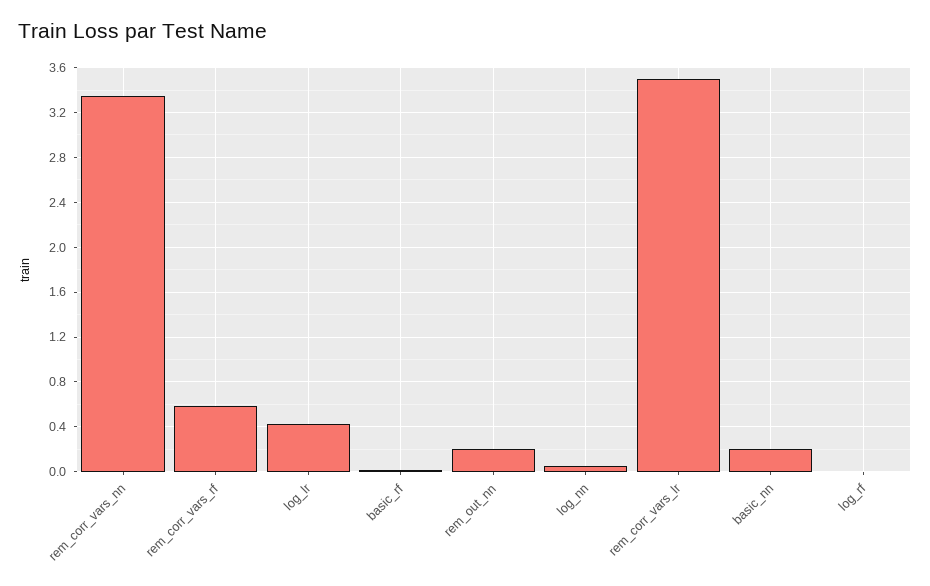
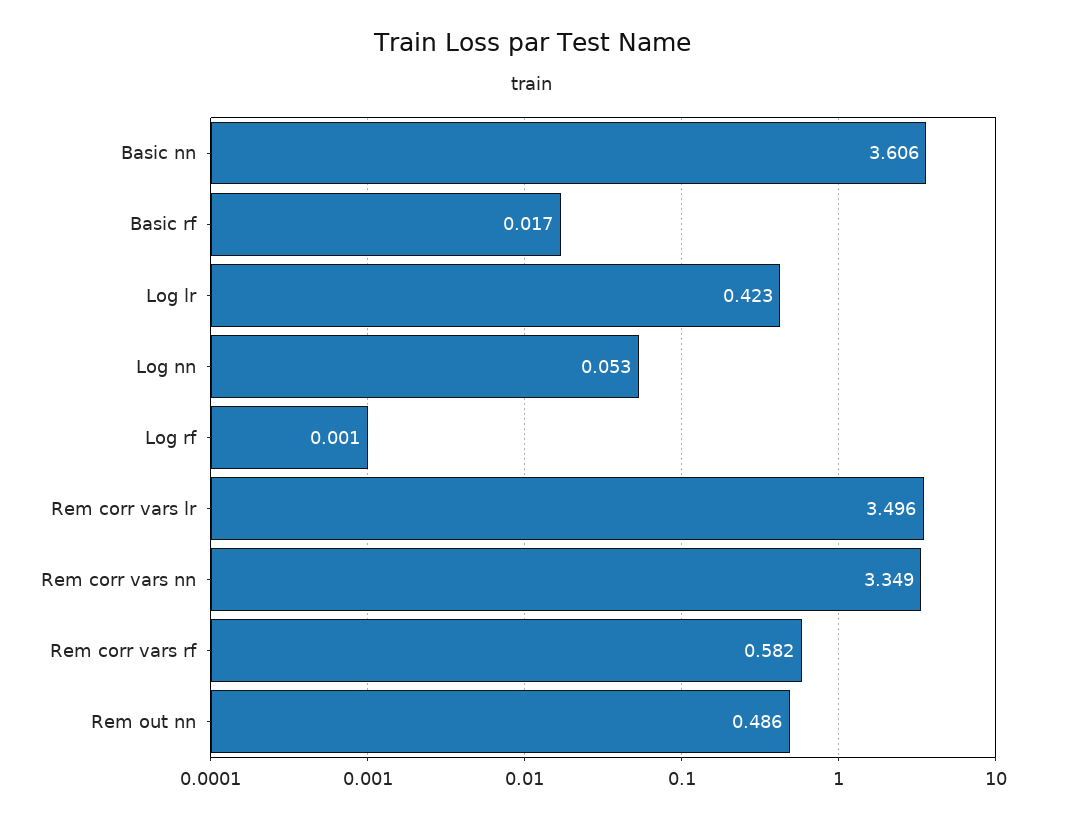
  {
    "rem_corr_vars_nn": 3.349,
    "rem_corr_vars_rf": 0.582,
    "log_lr": 0.423,
    "basic_rf": 0.017,
-   "rem_out_nn": 0.2,
+   "rem_out_nn": 0.486,
    "log_nn": 0.053,
    "rem_corr_vars_lr": 3.496,
-   "basic_nn": 0.2,
+   "basic_nn": 3.606,
    "log_rf": 0.001
  }

